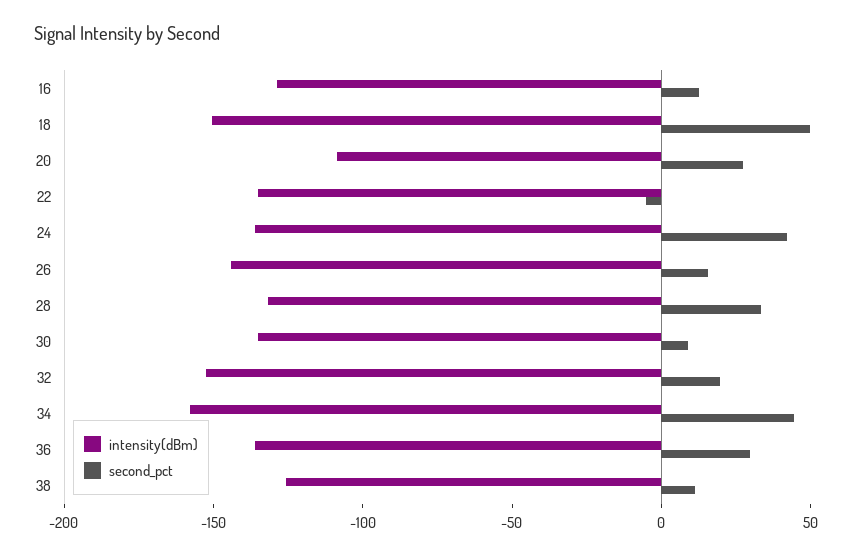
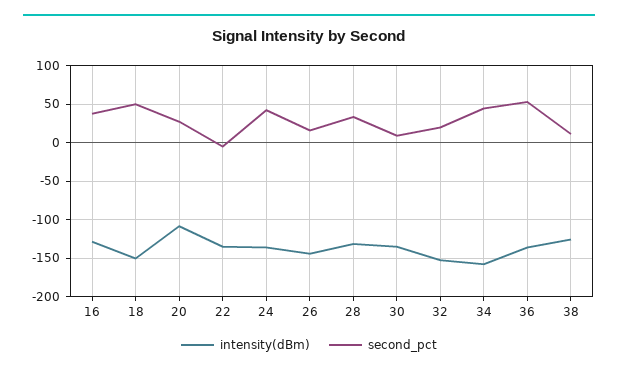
  {
    "intensity(dBm)": {
      "16": -130,
      "18": -150,
      "20": -110,
      "22": -140,
      "24": -140,
      "26": -140,
      "28": -130,
      "30": -140,
      "32": -150,
      "34": -160,
      "36": -140,
      "38": -130
    },
    "second_pct": {
-     "16": 10,
+     "16": 40,
      "18": 50,
      "20": 30,
      "22": -10,
      "24": 40,
      "26": 20,
      "28": 30,
      "30": 10,
      "32": 20,
      "34": 40,
-     "36": 30,
+     "36": 50,
      "38": 10
    }
  }

